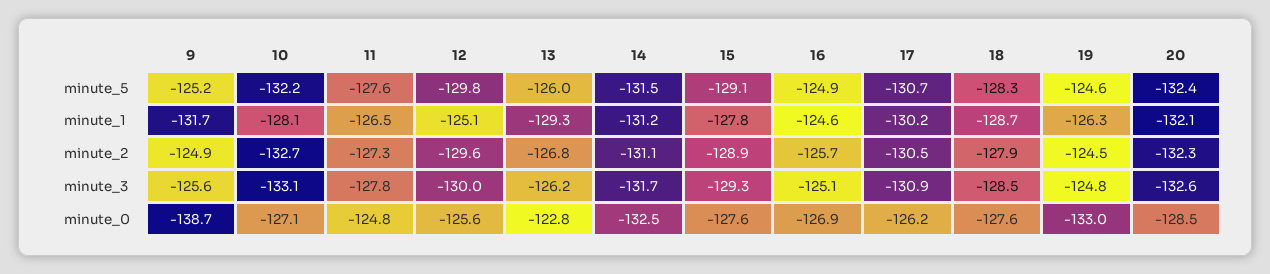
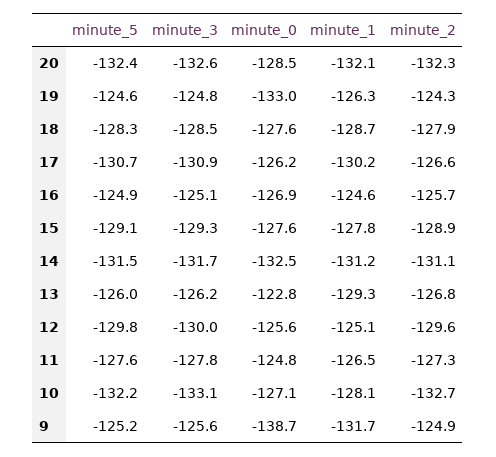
  {
    "9": {
      "minute_5": -125.2,
      "minute_1": -131.7,
      "minute_2": -124.9,
      "minute_3": -125.6,
      "minute_0": -138.7
    },
    "10": {
      "minute_5": -132.2,
      "minute_1": -128.1,
      "minute_2": -132.7,
      "minute_3": -133.1,
      "minute_0": -127.1
    },
    "11": {
      "minute_5": -127.6,
      "minute_1": -126.5,
      "minute_2": -127.3,
      "minute_3": -127.8,
      "minute_0": -124.8
    },
    "12": {
      "minute_5": -129.8,
      "minute_1": -125.1,
      "minute_2": -129.6,
      "minute_3": -130,
      "minute_0": -125.6
    },
    "13": {
      "minute_5": -126,
      "minute_1": -129.3,
      "minute_2": -126.8,
      "minute_3": -126.2,
      "minute_0": -122.8
    },
    "14": {
      "minute_5": -131.5,
      "minute_1": -131.2,
      "minute_2": -131.1,
      "minute_3": -131.7,
      "minute_0": -132.5
    },
    "15": {
      "minute_5": -129.1,
      "minute_1": -127.8,
      "minute_2": -128.9,
      "minute_3": -129.3,
      "minute_0": -127.6
    },
    "16": {
      "minute_5": -124.9,
      "minute_1": -124.6,
      "minute_2": -125.7,
      "minute_3": -125.1,
      "minute_0": -126.9
    },
    "17": {
      "minute_5": -130.7,
      "minute_1": -130.2,
-     "minute_2": -130.5,
+     "minute_2": -126.6,
      "minute_3": -130.9,
      "minute_0": -126.2
    },
    "18": {
      "minute_5": -128.3,
      "minute_1": -128.7,
      "minute_2": -127.9,
      "minute_3": -128.5,
      "minute_0": -127.6
    },
    "19": {
      "minute_5": -124.6,
      "minute_1": -126.3,
-     "minute_2": -124.5,
+     "minute_2": -124.3,
      "minute_3": -124.8,
      "minute_0": -133
    },
    "20": {
      "minute_5": -132.4,
      "minute_1": -132.1,
      "minute_2": -132.3,
      "minute_3": -132.6,
      "minute_0": -128.5
    }
  }

